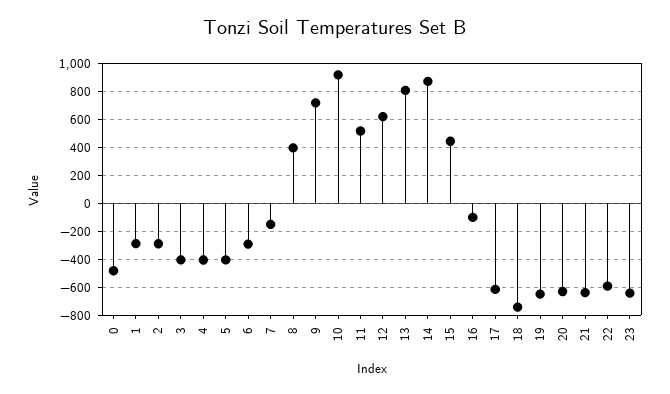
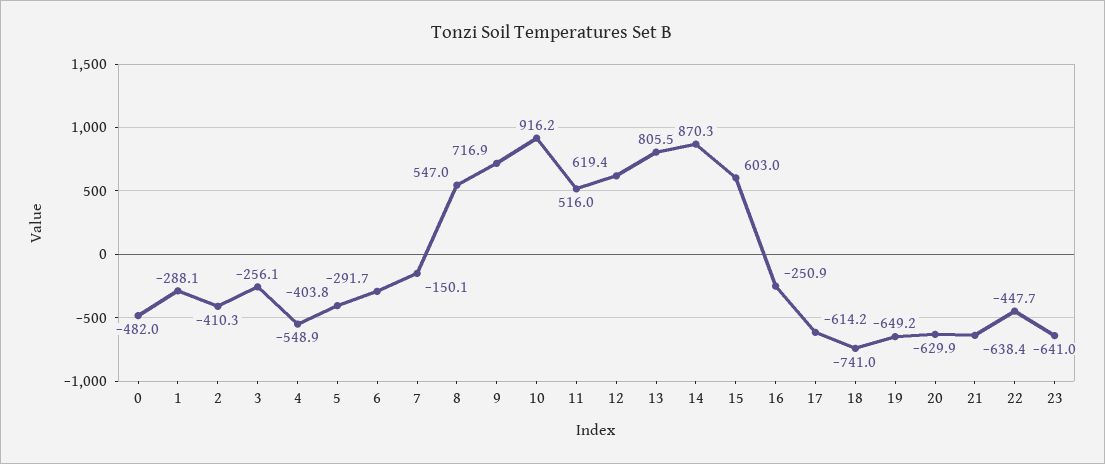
  {
    "0": -482,
    "1": -288.1,
-   "2": -300,
+   "2": -410.3,
-   "3": -400,
+   "3": -256.1,
-   "4": -400,
+   "4": -548.9,
    "5": -403.8,
    "6": -291.7,
    "7": -150.1,
-   "8": 400,
+   "8": 547,
    "9": 716.9,
    "10": 916.2,
    "11": 516,
    "12": 619.4,
    "13": 805.5,
    "14": 870.3,
-   "15": 450,
+   "15": 603,
-   "16": -100,
+   "16": -250.9,
    "17": -614.2,
    "18": -741,
    "19": -649.2,
    "20": -629.9,
    "21": -638.4,
-   "22": -600,
+   "22": -447.7,
    "23": -641
  }

